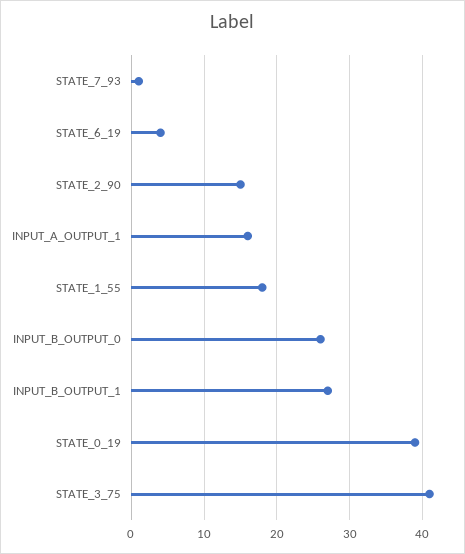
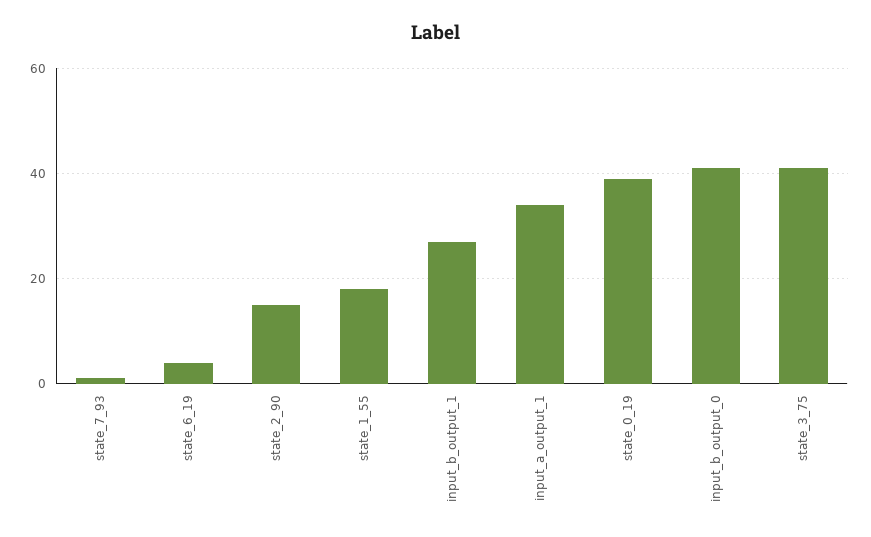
  {
    "STATE_7_93": 1,
    "STATE_6_19": 4,
    "STATE_2_90": 15,
-   "INPUT_A_OUTPUT_1": 16,
+   "INPUT_A_OUTPUT_1": 35,
    "STATE_1_55": 18,
-   "INPUT_B_OUTPUT_0": 26,
+   "INPUT_B_OUTPUT_0": 40,
    "INPUT_B_OUTPUT_1": 27,
    "STATE_0_19": 39,
    "STATE_3_75": 41
  }

